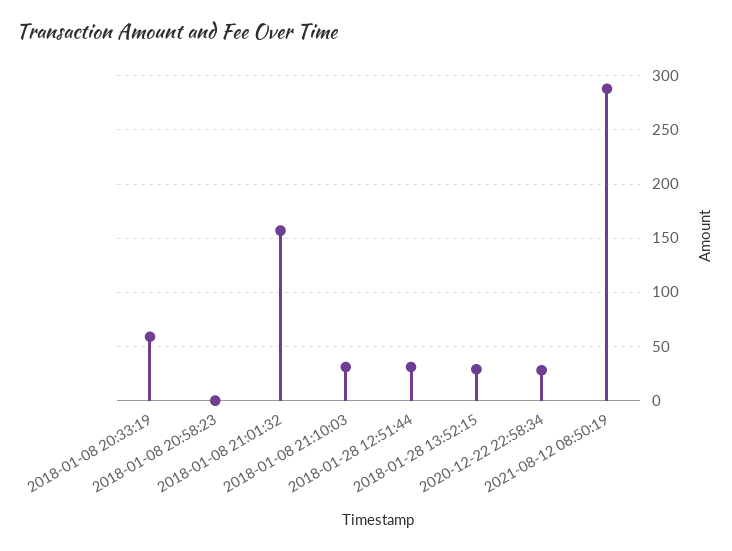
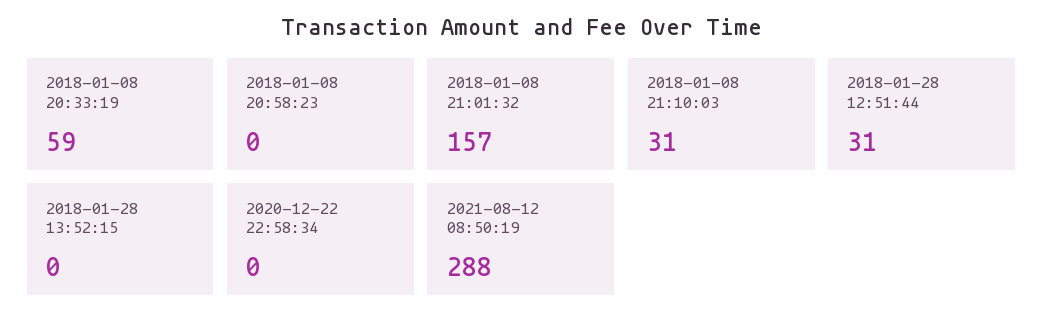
  {
    "2018-01-08 20:33:19": 59,
    "2018-01-08 20:58:23": 0,
    "2018-01-08 21:01:32": 157,
    "2018-01-08 21:10:03": 31,
    "2018-01-28 12:51:44": 31,
-   "2018-01-28 13:52:15": 30,
+   "2018-01-28 13:52:15": 0,
-   "2020-12-22 22:58:34": 30,
+   "2020-12-22 22:58:34": 0,
    "2021-08-12 08:50:19": 288
  }

